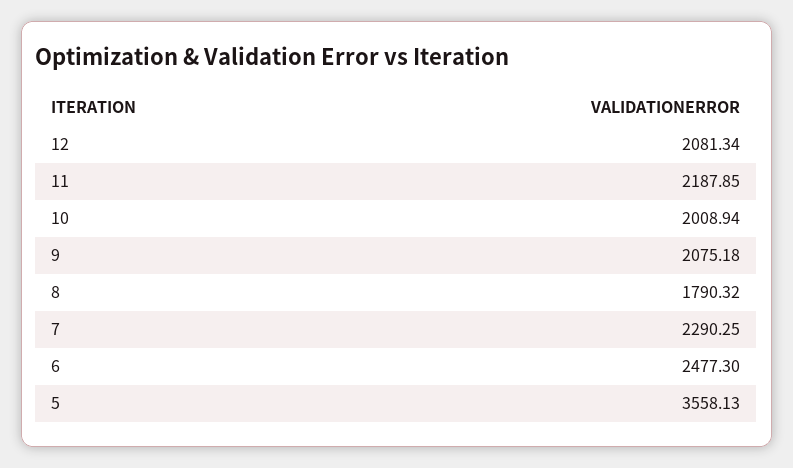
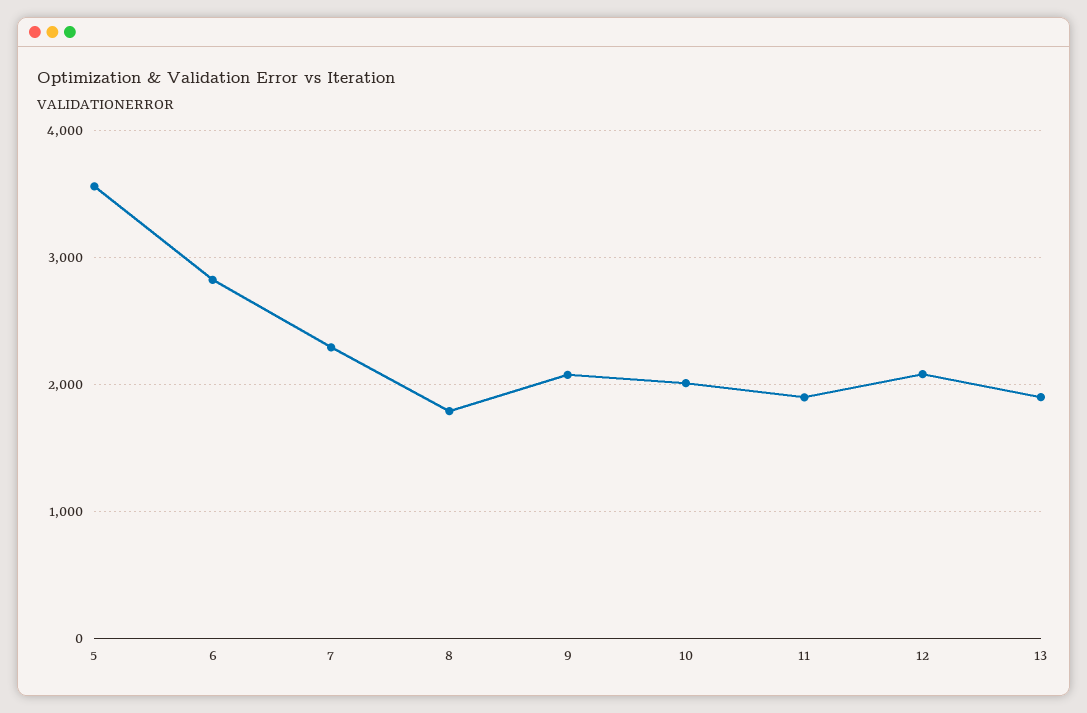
  {
    "12": 2081.34,
-   "11": 2187.85,
+   "11": 1900,
    "10": 2008.94,
    "9": 2075.18,
    "8": 1790.32,
    "7": 2290.25,
-   "6": 2477.3,
+   "6": 2800,
-   "5": 3558.13
+   "5": 3558.13,
+   "13": 1900
  }

